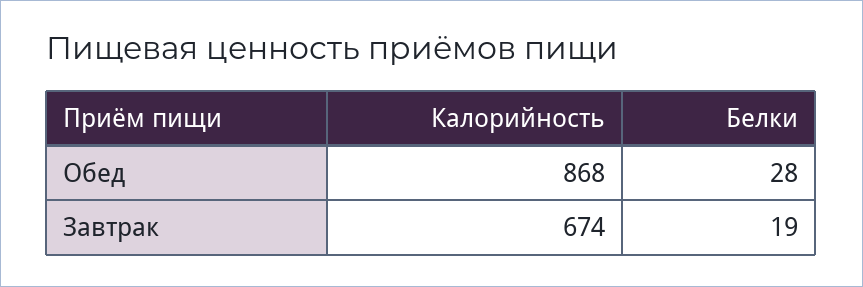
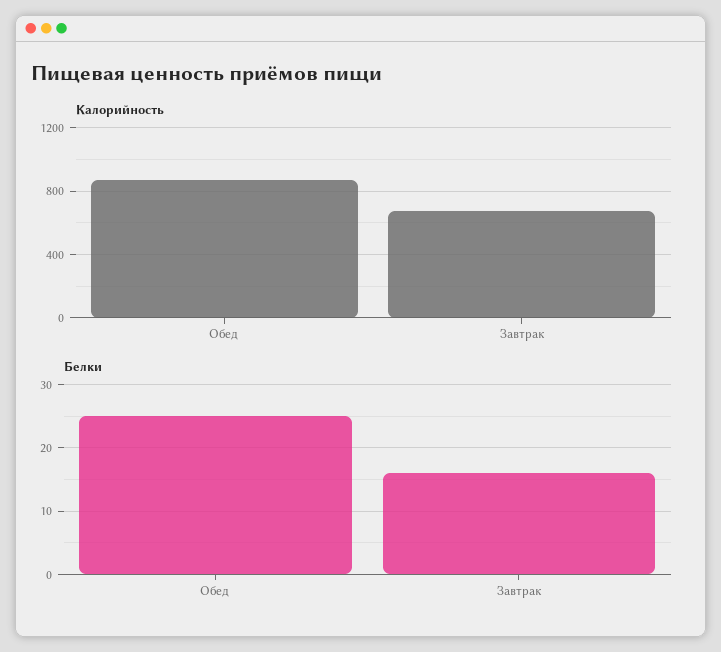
  {
    "Калорийность": {
      "Обед": 868,
      "Завтрак": 674
    },
    "Белки": {
-     "Обед": 28,
+     "Обед": 25,
-     "Завтрак": 19
+     "Завтрак": 16
    }
  }

